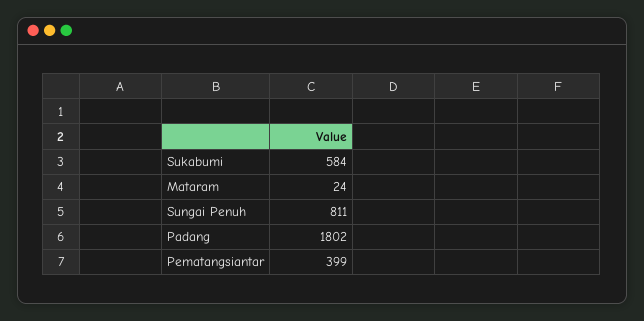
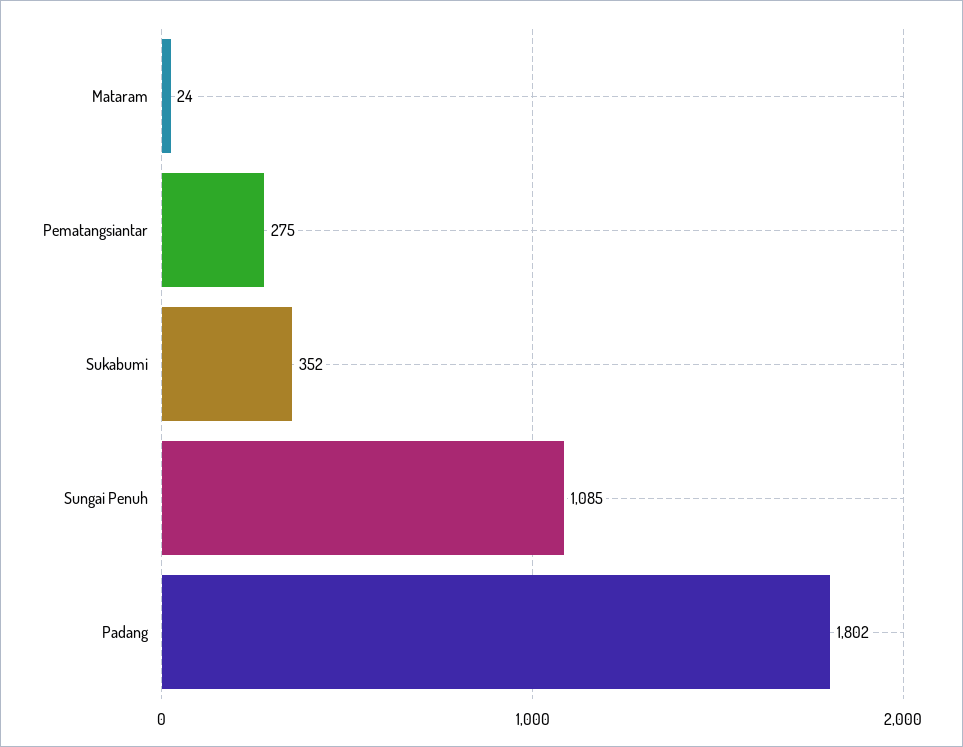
  {
-   "Sukabumi": 584,
+   "Sukabumi": 352,
    "Mataram": 24,
-   "Sungai Penuh": 811,
+   "Sungai Penuh": 1085,
    "Padang": 1802,
-   "Pematangsiantar": 399
+   "Pematangsiantar": 275
  }

